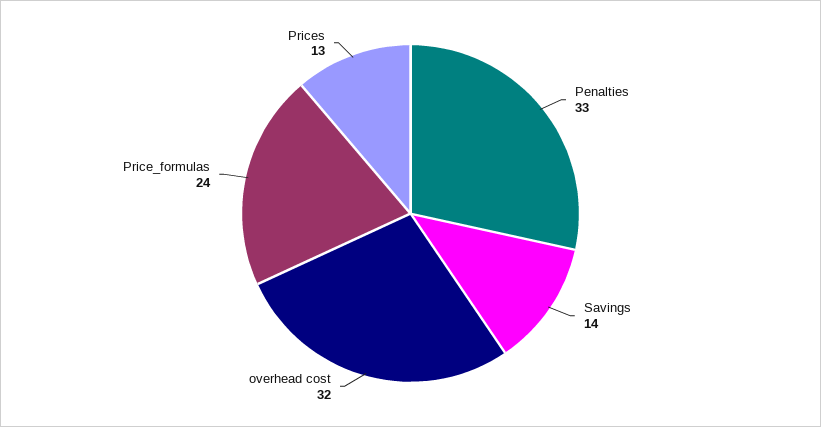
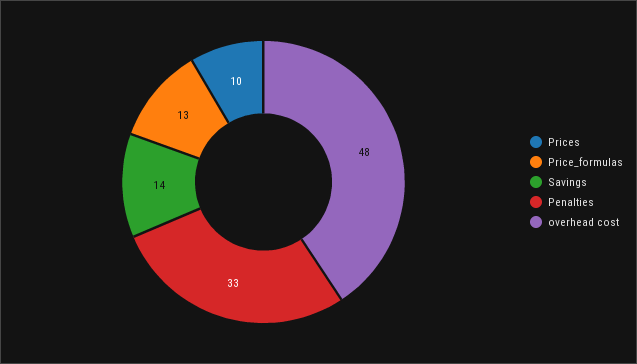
  {
    "Penalties": 33,
    "Savings": 14,
-   "overhead cost": 32,
+   "overhead cost": 48,
-   "Price_formulas": 24,
+   "Price_formulas": 13,
-   "Prices": 13
+   "Prices": 10
  }

